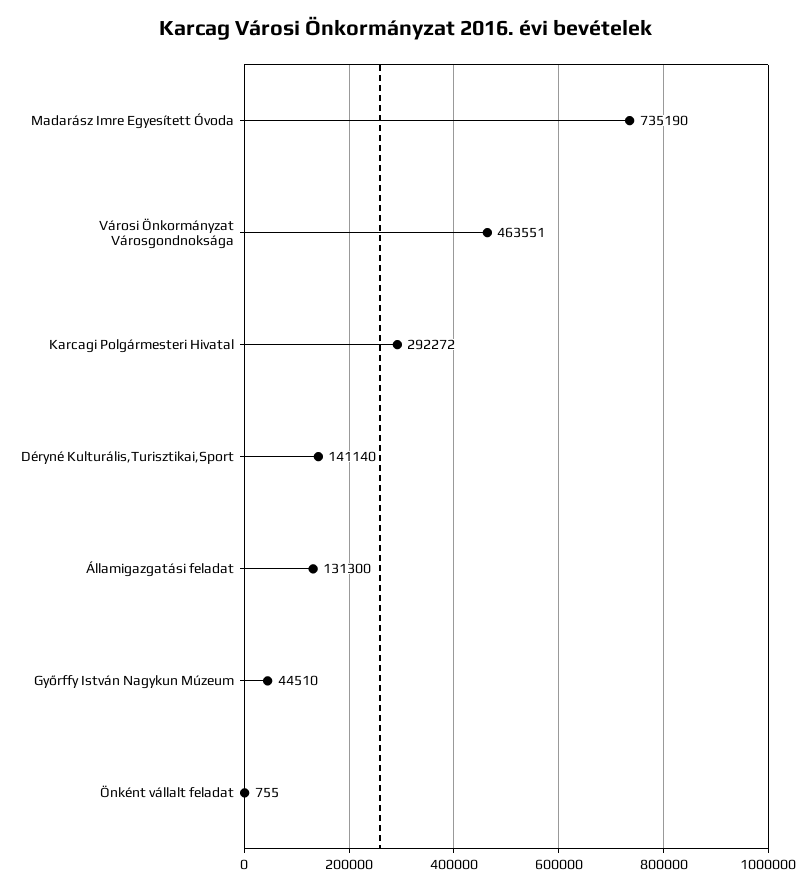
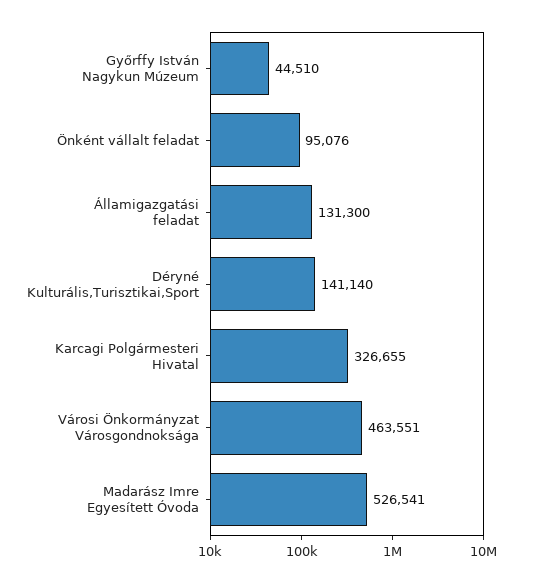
  {
-   "Madarász Imre Egyesített Óvoda": 735190,
+   "Madarász Imre Egyesített Óvoda": 526541,
    "Városi Önkormányzat Városgondnoksága": 463551,
-   "Karcagi Polgármesteri Hivatal": 292272,
+   "Karcagi Polgármesteri Hivatal": 326655,
    "Déryné Kulturális,Turisztikai,Sport": 141140,
    "Államigazgatási feladat": 131300,
    "Győrffy István Nagykun Múzeum": 44510,
-   "Önként vállalt feladat": 755
+   "Önként vállalt feladat": 95076
  }

